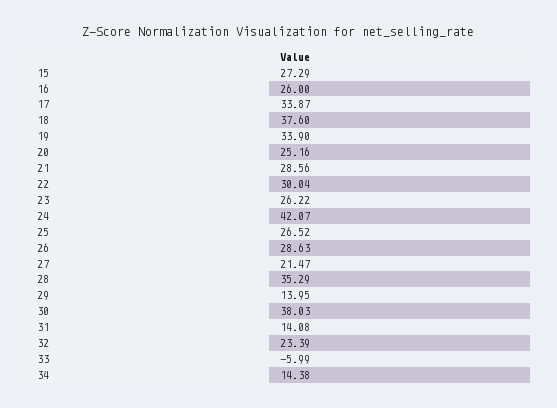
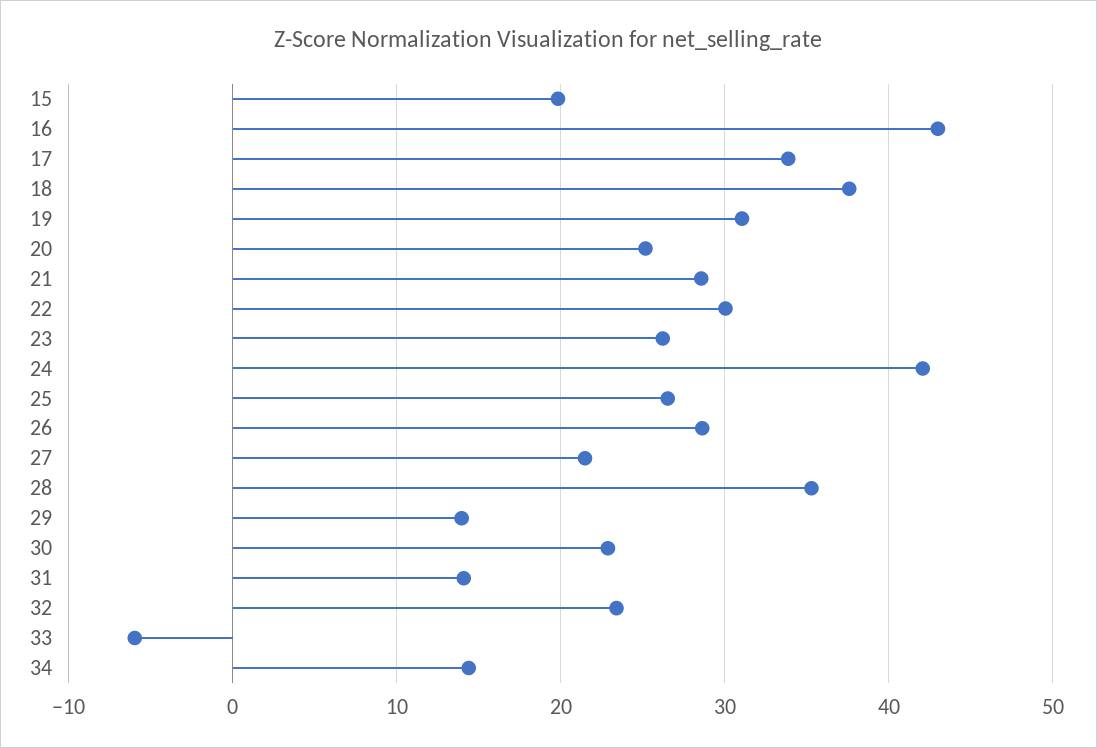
  {
-   "15": 27.29,
+   "15": 20,
-   "16": 26,
+   "16": 43,
    "17": 33.87,
    "18": 37.6,
-   "19": 33.9,
+   "19": 31,
    "20": 25.16,
    "21": 28.56,
    "22": 30.04,
    "23": 26.22,
    "24": 42.07,
    "25": 26.52,
    "26": 28.63,
    "27": 21.47,
    "28": 35.29,
    "29": 13.95,
-   "30": 38.03,
+   "30": 23,
    "31": 14.08,
    "32": 23.39,
    "33": -5.99,
    "34": 14.38
  }

